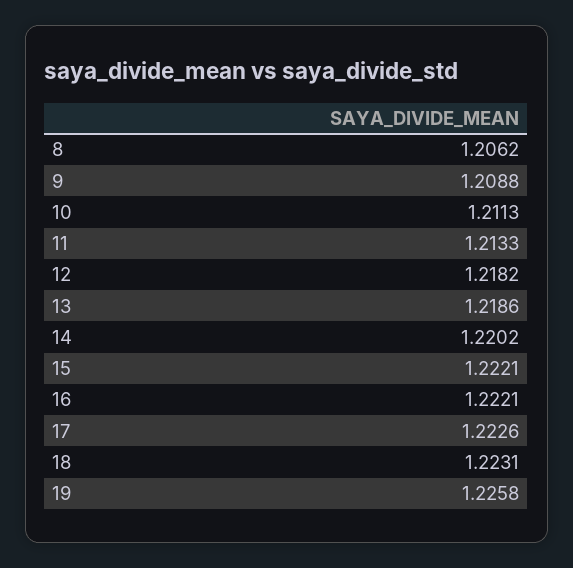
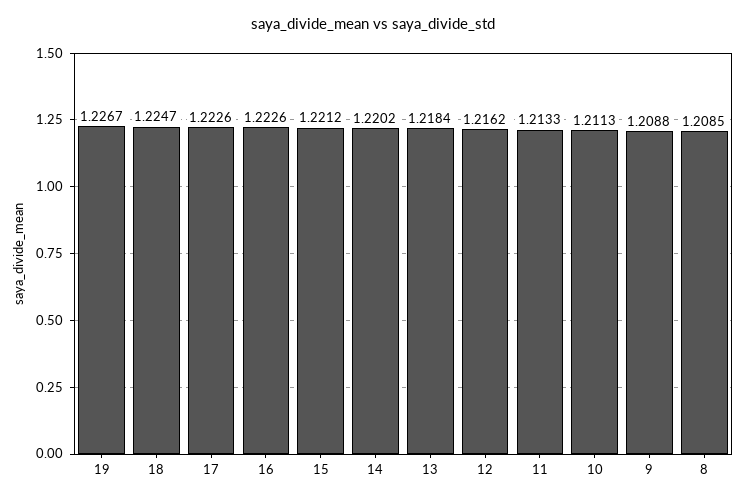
  {
-   "8": 1.2062,
+   "8": 1.2085,
    "9": 1.2088,
    "10": 1.2113,
    "11": 1.2133,
-   "12": 1.2182,
+   "12": 1.2162,
-   "13": 1.2186,
+   "13": 1.2184,
    "14": 1.2202,
-   "15": 1.2221,
+   "15": 1.2212,
-   "16": 1.2221,
+   "16": 1.2226,
    "17": 1.2226,
-   "18": 1.2231,
+   "18": 1.2247,
-   "19": 1.2258
+   "19": 1.2267
  }

